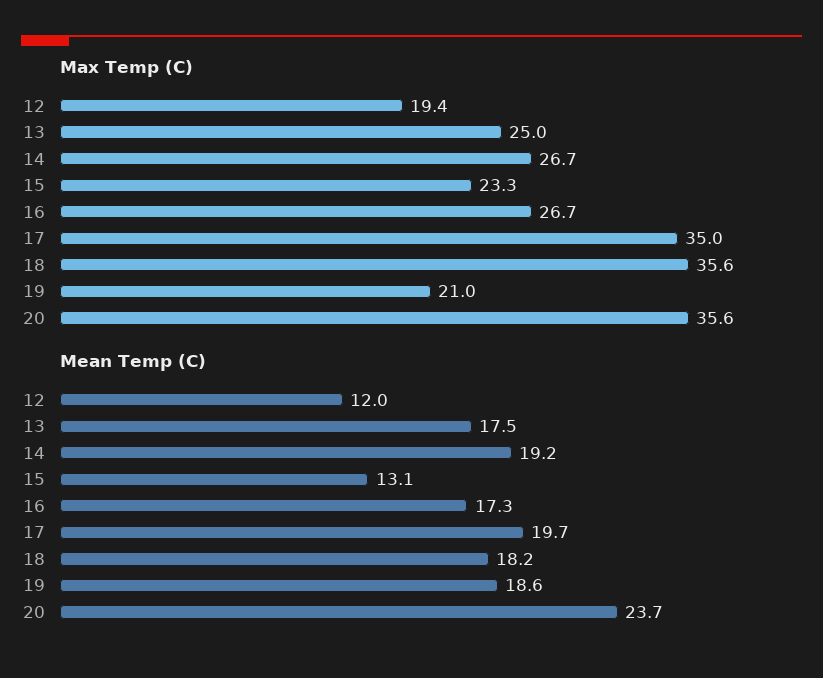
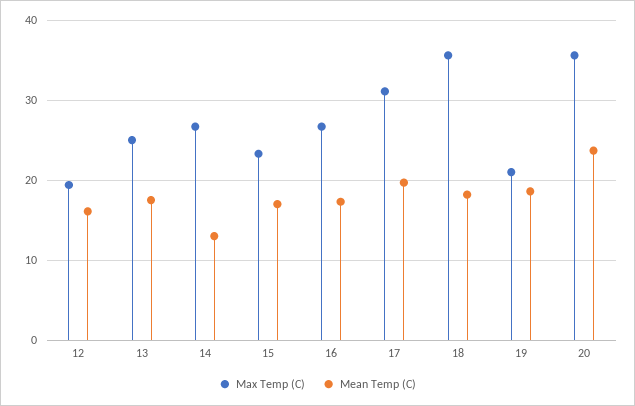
  {
    "Max Temp (C)": {
      "12": 19.4,
      "13": 25,
      "14": 26.7,
      "15": 23.3,
      "16": 26.7,
-     "17": 35,
+     "17": 31,
      "18": 35.6,
      "19": 21,
      "20": 35.6
    },
    "Mean Temp (C)": {
-     "12": 12,
+     "12": 16,
      "13": 17.5,
-     "14": 19.2,
+     "14": 13,
-     "15": 13.1,
+     "15": 17,
      "16": 17.3,
      "17": 19.7,
      "18": 18.2,
      "19": 18.6,
      "20": 23.7
    }
  }

